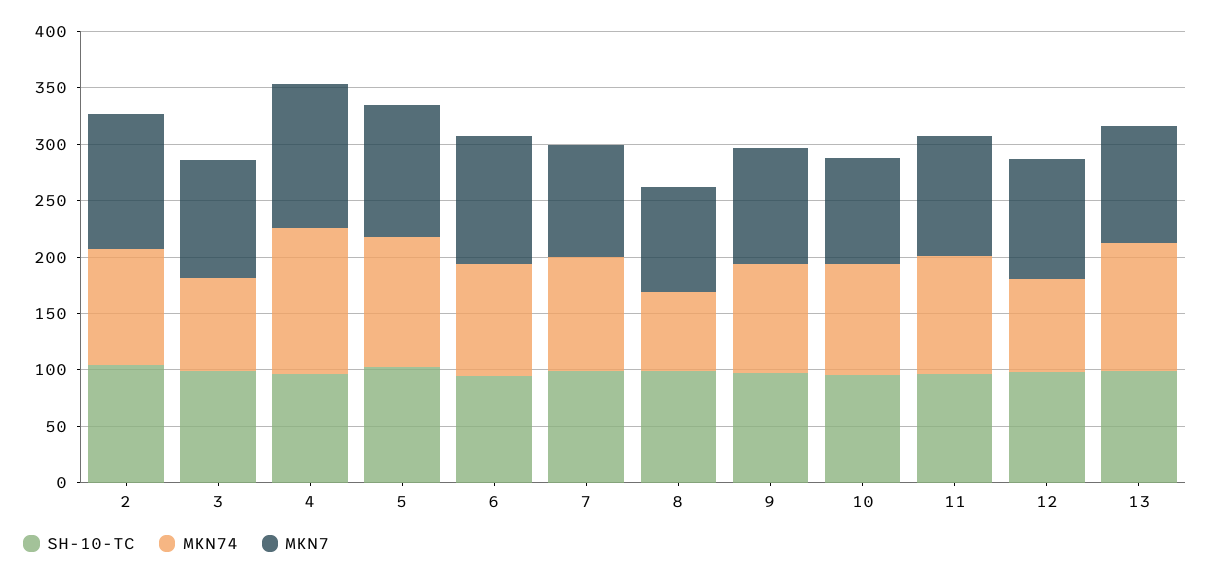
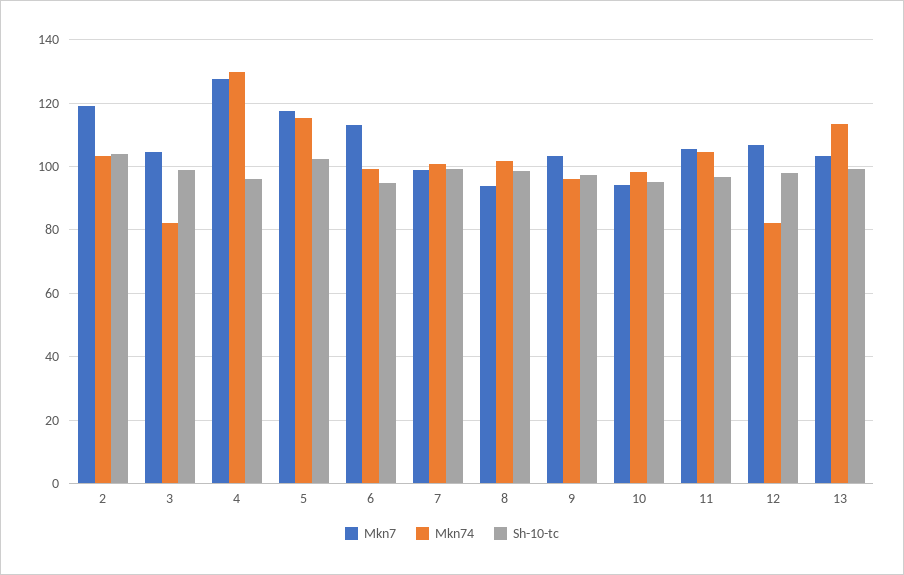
  {
    "SH-10-TC": {
      "2": 104,
      "3": 98,
      "4": 96,
      "5": 102,
      "6": 94,
      "7": 100,
      "8": 98,
      "9": 98,
      "10": 96,
      "11": 96,
      "12": 98,
      "13": 100
    },
    "MKN74": {
      "2": 104,
      "3": 82,
      "4": 130,
      "5": 116,
      "6": 100,
      "7": 100,
-     "8": 70,
+     "8": 102,
      "9": 96,
      "10": 98,
      "11": 104,
      "12": 82,
      "13": 114
    },
    "MKN7": {
      "2": 120,
      "3": 104,
      "4": 128,
      "5": 118,
      "6": 114,
      "7": 98,
      "8": 94,
      "9": 104,
      "10": 94,
      "11": 106,
      "12": 106,
      "13": 104
    }
  }

